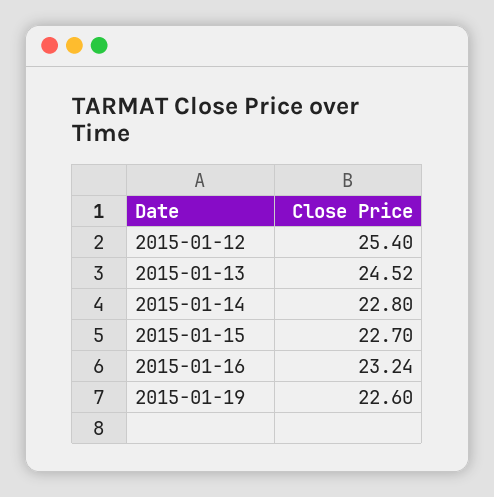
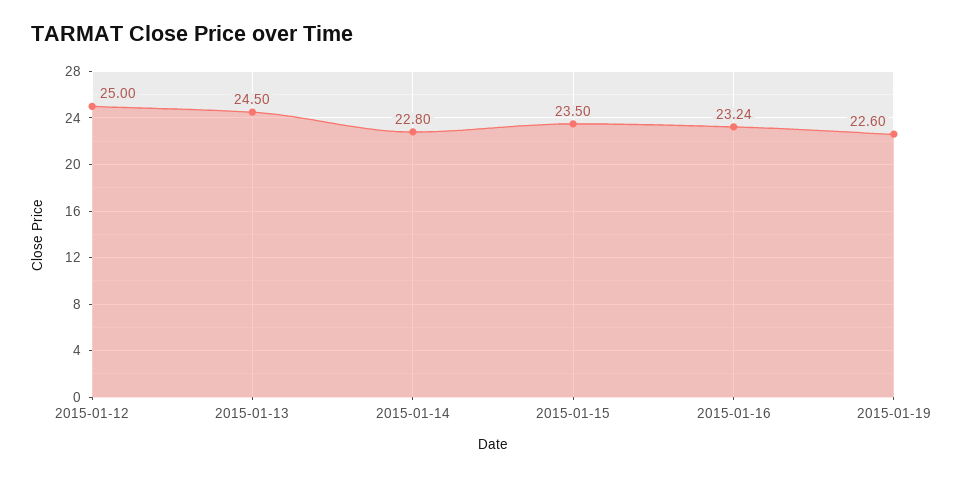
  {
-   "2015-01-12": 25.4,
+   "2015-01-12": 25,
-   "2015-01-13": 24.52,
+   "2015-01-13": 24.5,
    "2015-01-14": 22.8,
-   "2015-01-15": 22.7,
+   "2015-01-15": 23.5,
    "2015-01-16": 23.24,
    "2015-01-19": 22.6
  }

